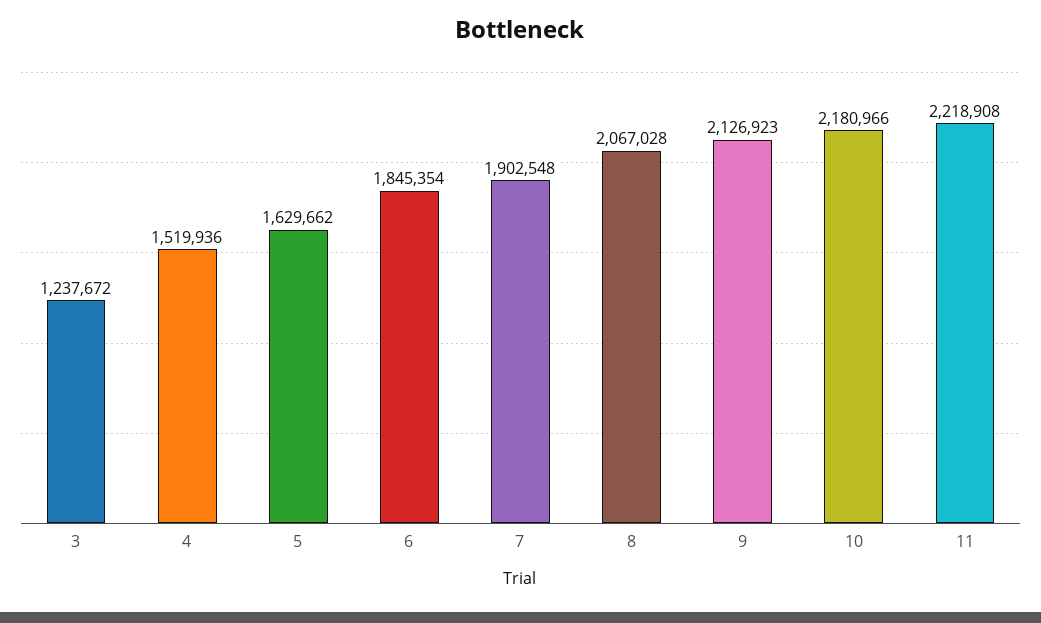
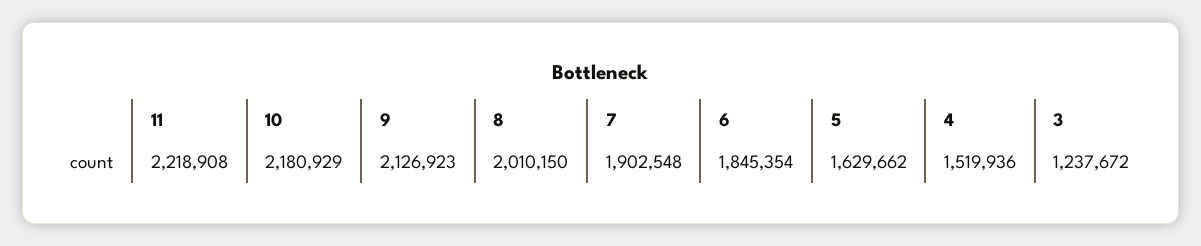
  {
    "3": 1237672,
    "4": 1519936,
    "5": 1629662,
    "6": 1845354,
    "7": 1902548,
-   "8": 2067028,
+   "8": 2010150,
    "9": 2126923,
-   "10": 2180966,
+   "10": 2180929,
    "11": 2218908
  }

